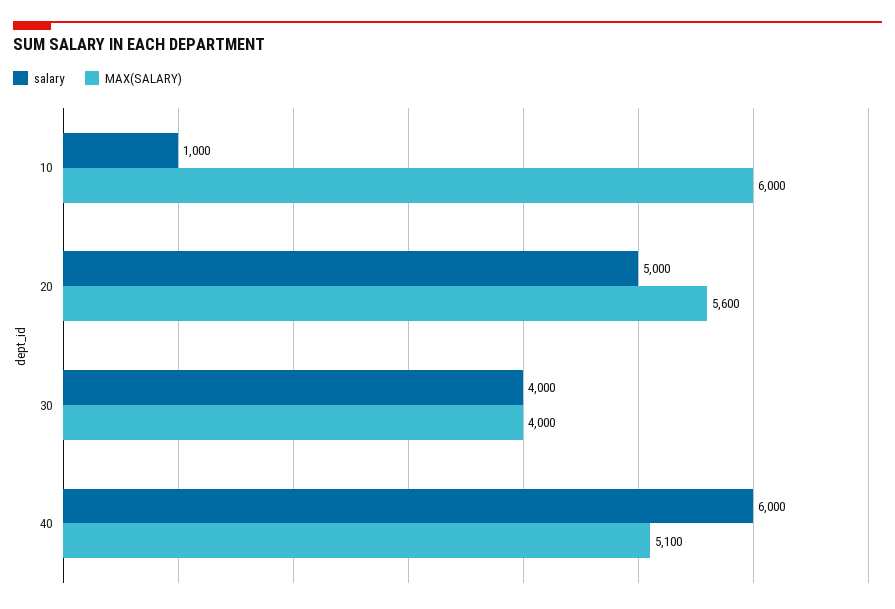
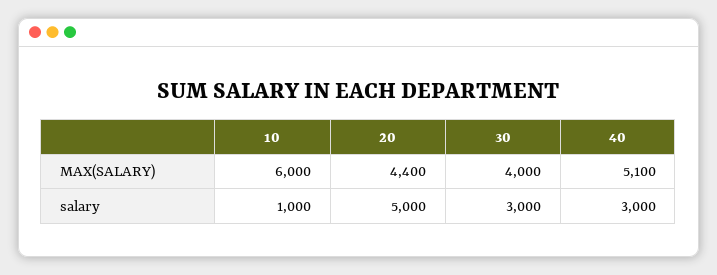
  {
    "salary": {
      "10": 1000,
      "20": 5000,
-     "30": 4000,
+     "30": 3000,
-     "40": 6000
+     "40": 3000
    },
    "MAX(SALARY)": {
      "10": 6000,
-     "20": 5600,
+     "20": 4400,
      "30": 4000,
      "40": 5100
    }
  }

